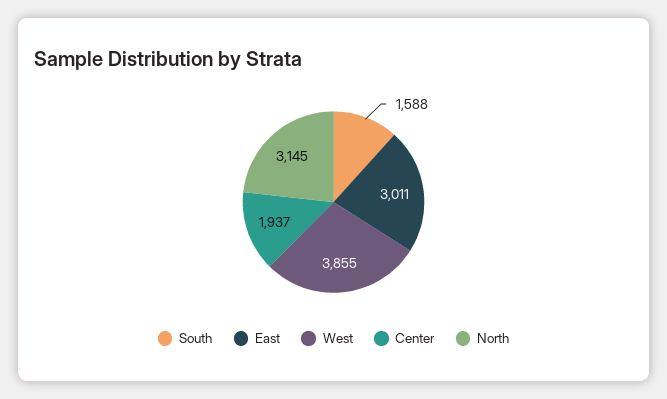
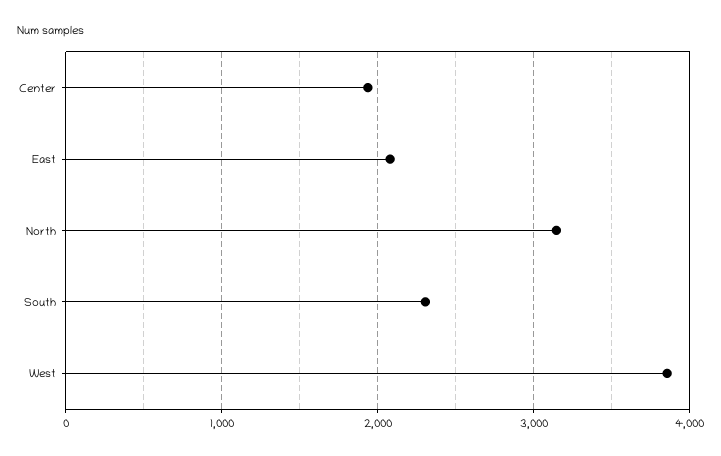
  {
-   "South": 1588,
+   "South": 2300,
-   "East": 3011,
+   "East": 2100,
    "West": 3855,
    "Center": 1937,
    "North": 3145
  }

